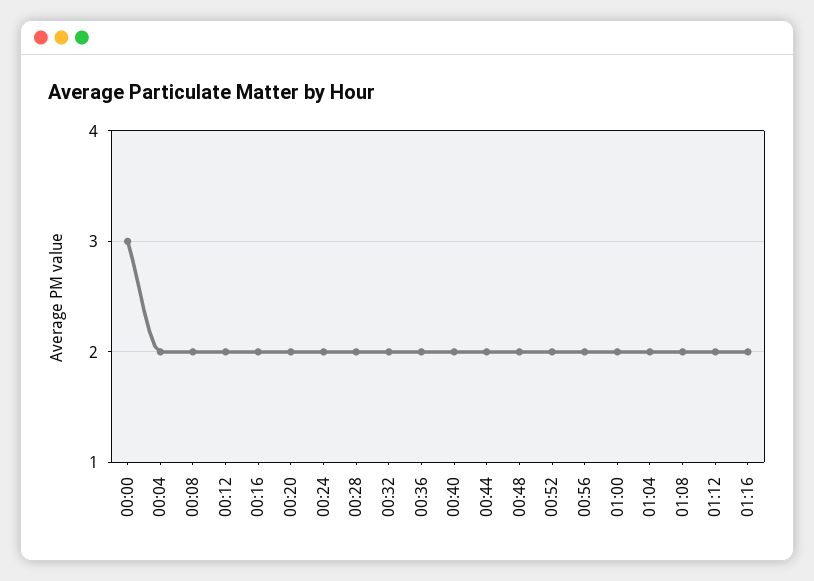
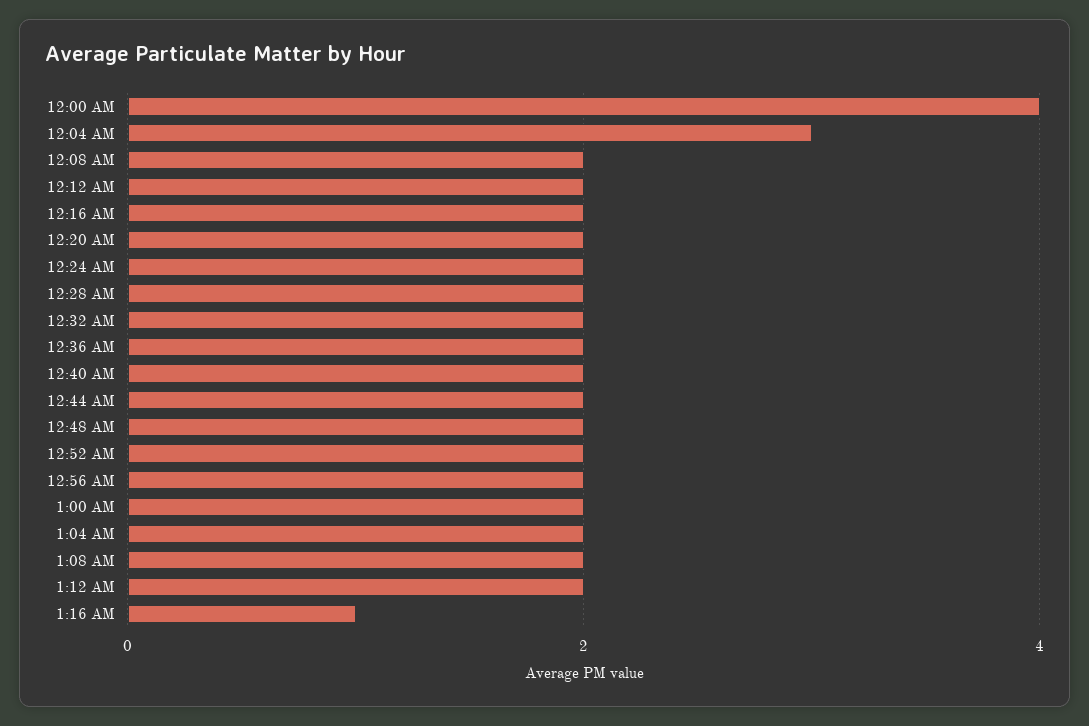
  {
-   "00:00": 3,
+   "00:00": 4,
-   "00:04": 2,
+   "00:04": 3,
    "00:08": 2,
    "00:12": 2,
    "00:16": 2,
    "00:20": 2,
    "00:24": 2,
    "00:28": 2,
    "00:32": 2,
    "00:36": 2,
    "00:40": 2,
    "00:44": 2,
    "00:48": 2,
    "00:52": 2,
    "00:56": 2,
    "01:00": 2,
    "01:04": 2,
    "01:08": 2,
    "01:12": 2,
-   "01:16": 2
+   "01:16": 1
  }

